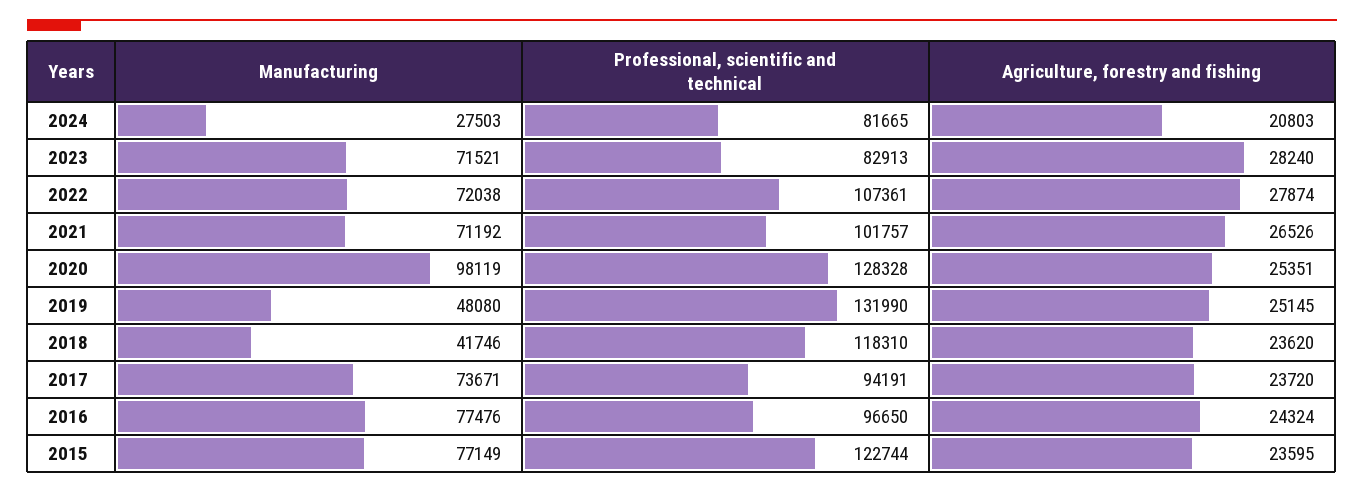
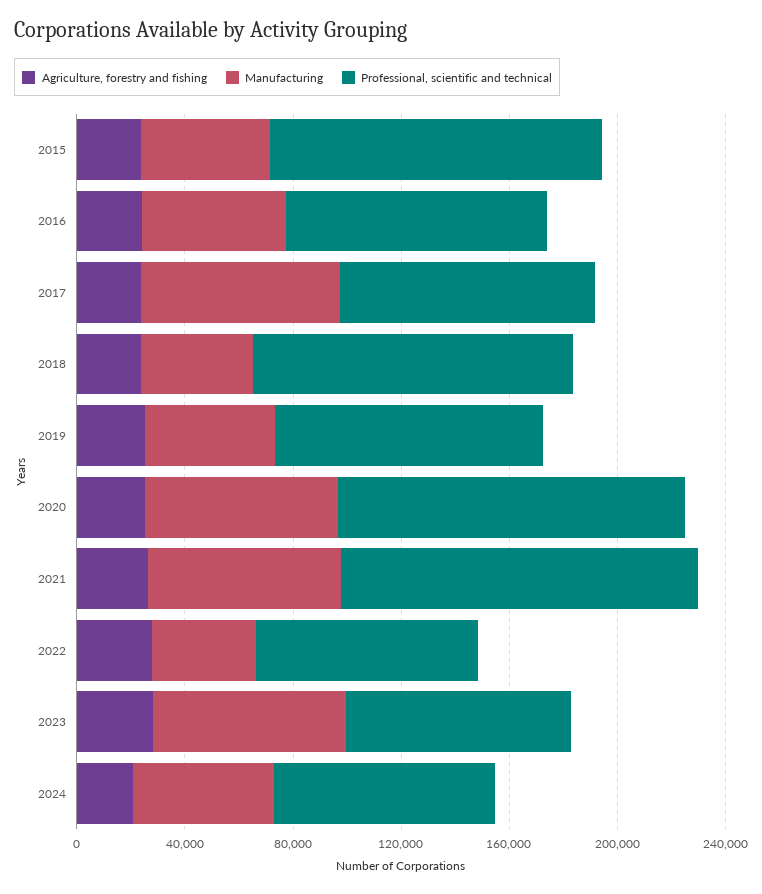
  {
    "Manufacturing": {
-     "2024": 27503,
+     "2024": 50000,
      "2023": 71521,
-     "2022": 72038,
+     "2022": 40000,
      "2021": 71192,
-     "2020": 98119,
+     "2020": 70000,
      "2019": 48080,
      "2018": 41746,
      "2017": 73671,
-     "2016": 77476,
+     "2016": 50000,
-     "2015": 77149
+     "2015": 50000
    },
    "Professional, scientific and technical": {
      "2024": 81665,
      "2023": 82913,
-     "2022": 107361,
+     "2022": 80000,
-     "2021": 101757,
+     "2021": 130000,
      "2020": 128328,
-     "2019": 131990,
+     "2019": 100000,
      "2018": 118310,
      "2017": 94191,
      "2016": 96650,
      "2015": 122744
    },
    "Agriculture, forestry and fishing": {
      "2024": 20803,
      "2023": 28240,
      "2022": 27874,
      "2021": 26526,
      "2020": 25351,
      "2019": 25145,
      "2018": 23620,
      "2017": 23720,
      "2016": 24324,
      "2015": 23595
    }
  }

